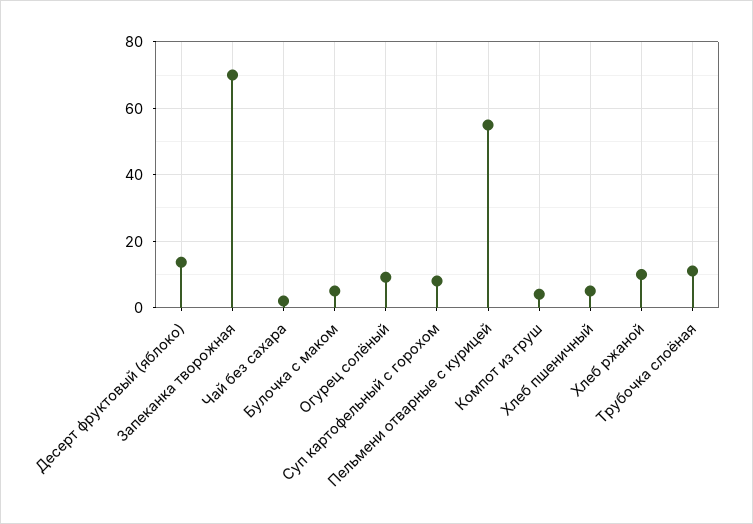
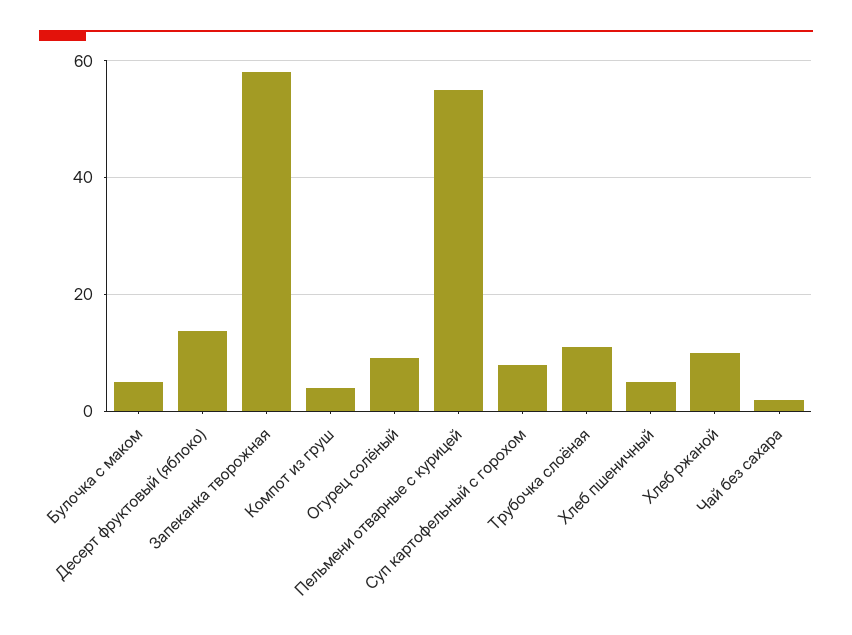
  {
    "Десерт фруктовый (яблоко)": 14,
-   "Запеканка творожная": 70,
+   "Запеканка творожная": 58,
    "Чай без сахара": 2,
    "Булочка с маком": 6,
    "Огурец солёный": 10,
    "Суп картофельный с горохом": 8,
    "Пельмени отварные с курицей": 56,
    "Компот из груш": 4,
    "Хлеб пшеничный": 6,
    "Хлеб ржаной": 10,
    "Трубочка слоёная": 12
  }

